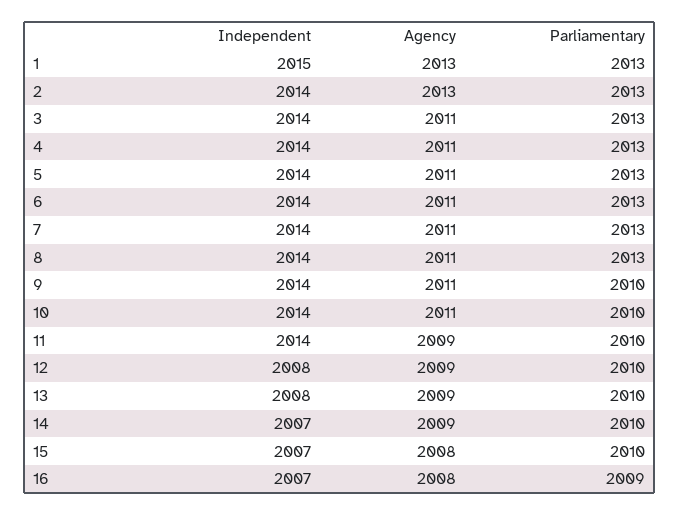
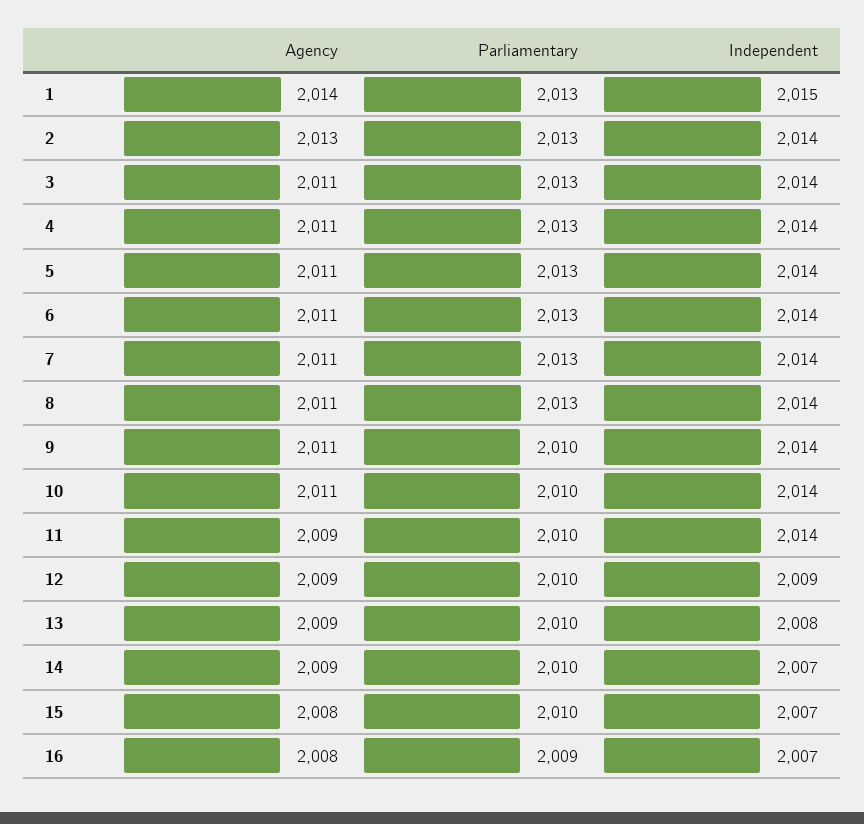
  {
    "Independent": {
      "1": 2015,
      "2": 2014,
      "3": 2014,
      "4": 2014,
      "5": 2014,
      "6": 2014,
      "7": 2014,
      "8": 2014,
      "9": 2014,
      "10": 2014,
      "11": 2014,
-     "12": 2008,
+     "12": 2009,
      "13": 2008,
      "14": 2007,
      "15": 2007,
      "16": 2007
    },
    "Agency": {
-     "1": 2013,
+     "1": 2014,
      "2": 2013,
      "3": 2011,
      "4": 2011,
      "5": 2011,
      "6": 2011,
      "7": 2011,
      "8": 2011,
      "9": 2011,
      "10": 2011,
      "11": 2009,
      "12": 2009,
      "13": 2009,
      "14": 2009,
      "15": 2008,
      "16": 2008
    },
    "Parliamentary": {
      "1": 2013,
      "2": 2013,
      "3": 2013,
      "4": 2013,
      "5": 2013,
      "6": 2013,
      "7": 2013,
      "8": 2013,
      "9": 2010,
      "10": 2010,
      "11": 2010,
      "12": 2010,
      "13": 2010,
      "14": 2010,
      "15": 2010,
      "16": 2009
    }
  }

